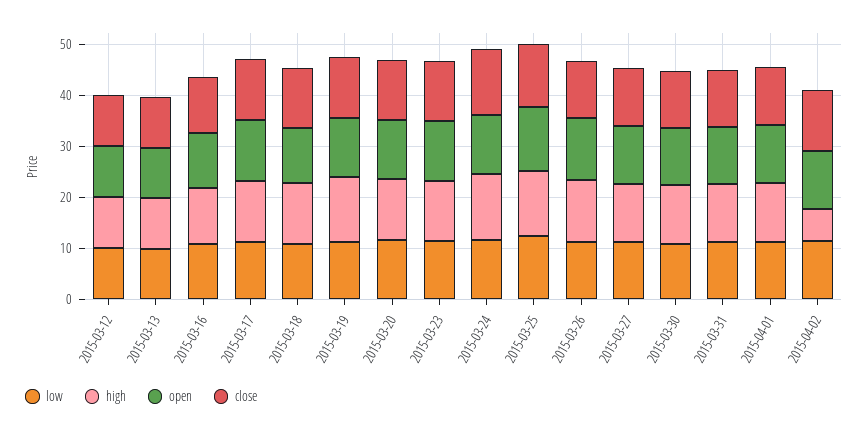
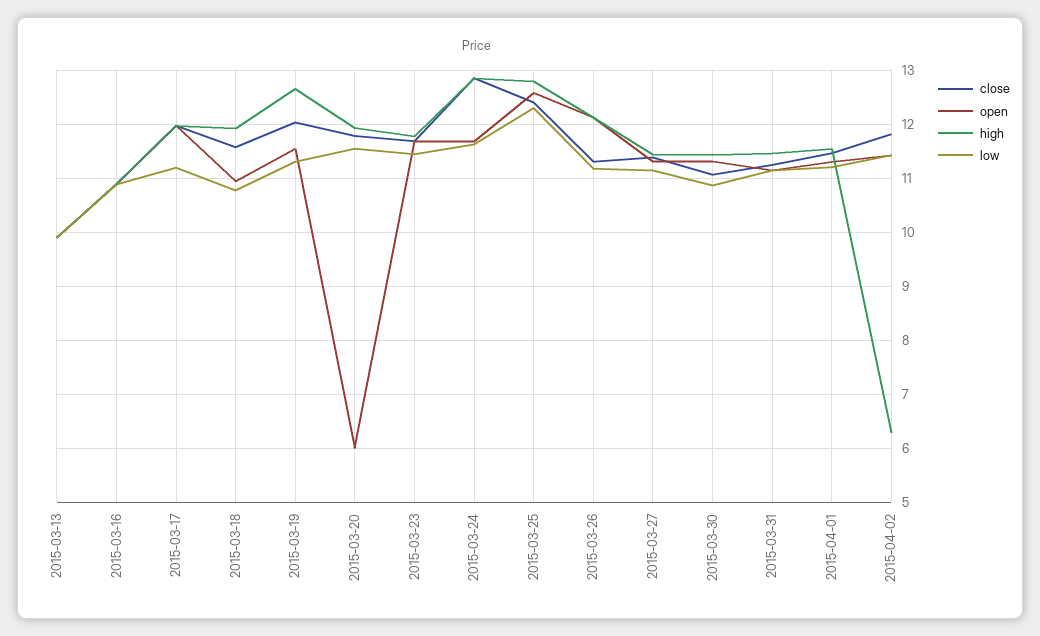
  {
    "low": {
-     "2015-03-12": 10,
      "2015-03-13": 10,
      "2015-03-16": 10.8,
      "2015-03-17": 11.2,
      "2015-03-18": 10.8,
      "2015-03-19": 11.4,
      "2015-03-20": 11.6,
      "2015-03-23": 11.4,
      "2015-03-24": 11.6,
      "2015-03-25": 12.4,
      "2015-03-26": 11.2,
      "2015-03-27": 11.2,
      "2015-03-30": 10.8,
      "2015-03-31": 11.2,
      "2015-04-01": 11.2,
      "2015-04-02": 11.4
    },
    "high": {
-     "2015-03-12": 10,
      "2015-03-13": 10,
      "2015-03-16": 10.8,
      "2015-03-17": 12,
      "2015-03-18": 12,
      "2015-03-19": 12.6,
      "2015-03-20": 12,
      "2015-03-23": 11.8,
      "2015-03-24": 12.8,
      "2015-03-25": 12.8,
      "2015-03-26": 12.2,
      "2015-03-27": 11.4,
      "2015-03-30": 11.4,
      "2015-03-31": 11.4,
      "2015-04-01": 11.6,
      "2015-04-02": 6.2
    },
    "open": {
-     "2015-03-12": 10,
      "2015-03-13": 10,
      "2015-03-16": 10.8,
      "2015-03-17": 12,
      "2015-03-18": 11,
      "2015-03-19": 11.6,
-     "2015-03-20": 12,
+     "2015-03-20": 6,
      "2015-03-23": 11.6,
      "2015-03-24": 11.6,
      "2015-03-25": 12.6,
      "2015-03-26": 12.2,
      "2015-03-27": 11.4,
      "2015-03-30": 11.4,
      "2015-03-31": 11.2,
      "2015-04-01": 11.4,
      "2015-04-02": 11.4
    },
    "close": {
-     "2015-03-12": 10,
      "2015-03-13": 10,
      "2015-03-16": 10.8,
      "2015-03-17": 12,
      "2015-03-18": 11.6,
      "2015-03-19": 12,
      "2015-03-20": 11.8,
      "2015-03-23": 11.6,
      "2015-03-24": 12.8,
      "2015-03-25": 12.4,
      "2015-03-26": 11.4,
      "2015-03-27": 11.4,
      "2015-03-30": 11,
      "2015-03-31": 11.2,
      "2015-04-01": 11.4,
      "2015-04-02": 11.8
    }
  }

